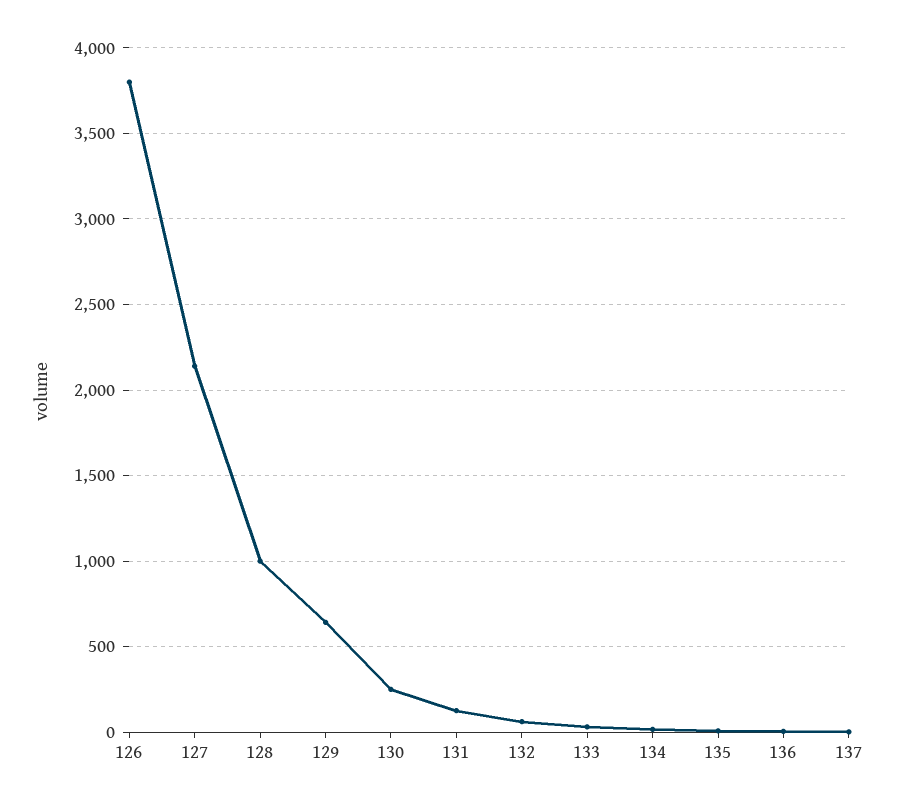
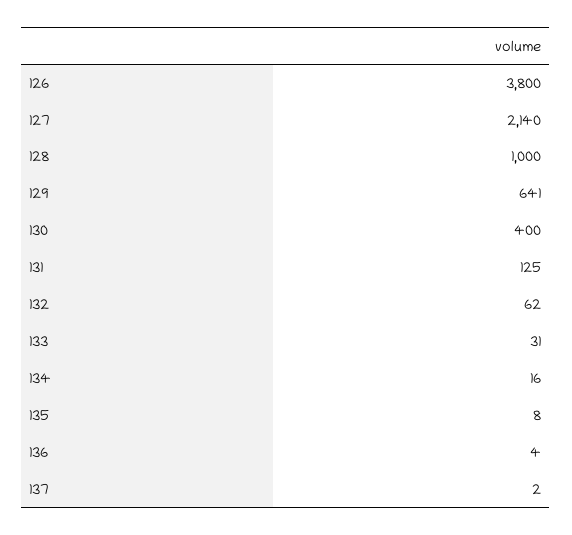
  {
    "126": 3800,
    "127": 2140,
    "128": 1000,
    "129": 641,
-   "130": 250,
+   "130": 400,
    "131": 125,
    "132": 62,
    "133": 31,
    "134": 16,
    "135": 8,
    "136": 4,
    "137": 2
  }

